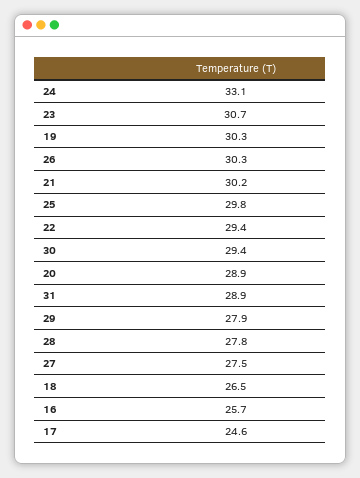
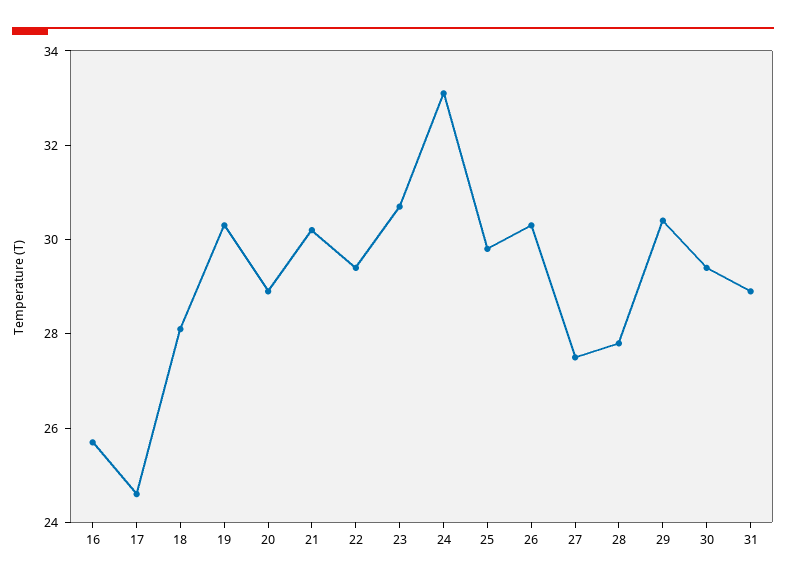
  {
    "24": 33.1,
    "23": 30.7,
    "19": 30.3,
    "26": 30.3,
    "21": 30.2,
    "25": 29.8,
    "22": 29.4,
    "30": 29.4,
    "20": 28.9,
    "31": 28.9,
-   "29": 27.9,
+   "29": 30.5,
    "28": 27.8,
    "27": 27.5,
-   "18": 26.5,
+   "18": 28,
    "16": 25.7,
    "17": 24.6
  }

